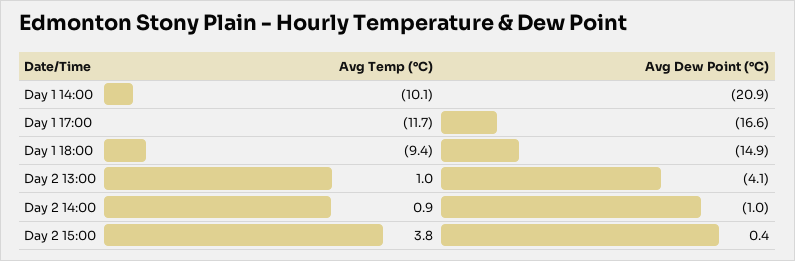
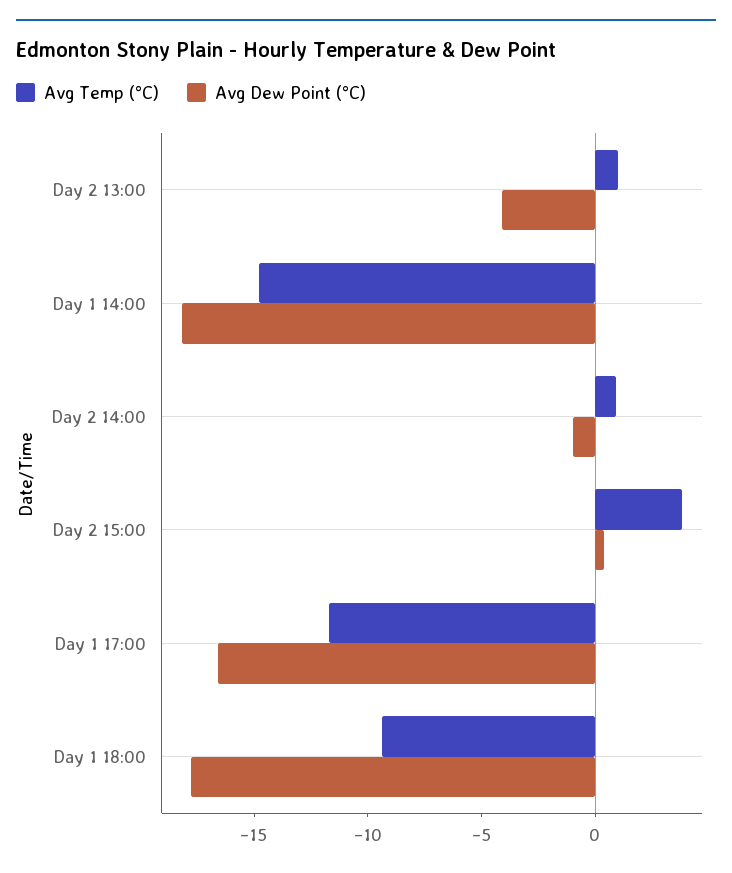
  {
    "Avg Temp (°C)": {
-     "Day 1 14:00": -10.1,
+     "Day 1 14:00": -15,
      "Day 1 17:00": -11.7,
      "Day 1 18:00": -9.4,
      "Day 2 13:00": 1,
      "Day 2 14:00": 0.9,
      "Day 2 15:00": 3.8
    },
    "Avg Dew Point (°C)": {
-     "Day 1 14:00": -20.9,
+     "Day 1 14:00": -18,
      "Day 1 17:00": -16.6,
-     "Day 1 18:00": -14.9,
+     "Day 1 18:00": -18,
      "Day 2 13:00": -4.1,
      "Day 2 14:00": -1,
      "Day 2 15:00": 0.4
    }
  }

